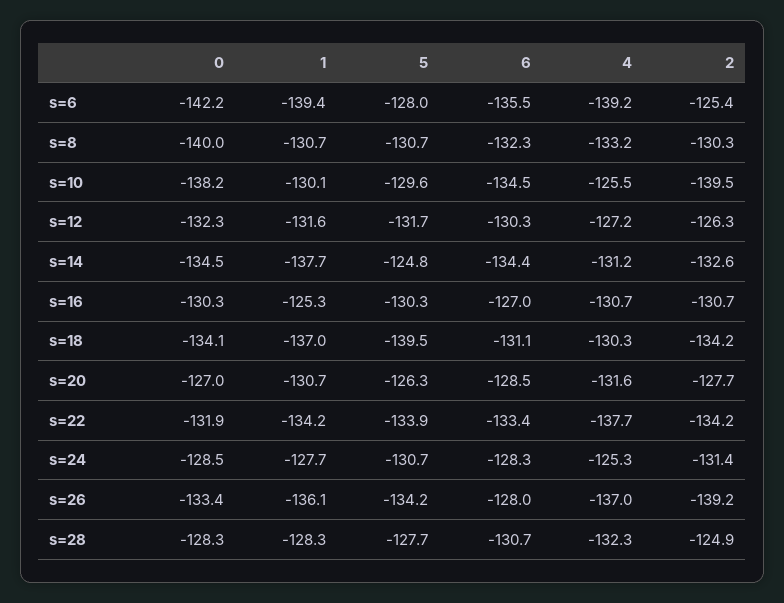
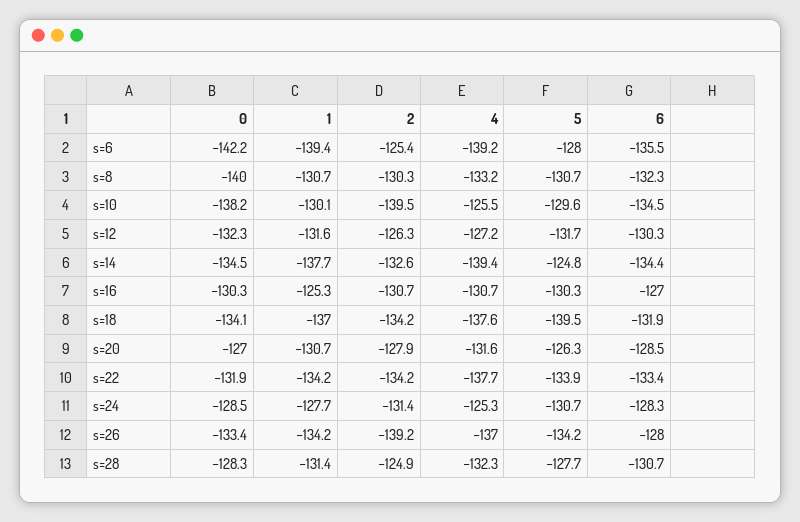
  {
    "0": {
      "s=6": -142.2,
      "s=8": -140,
      "s=10": -138.2,
      "s=12": -132.3,
      "s=14": -134.5,
      "s=16": -130.3,
      "s=18": -134.1,
      "s=20": -127,
      "s=22": -131.9,
      "s=24": -128.5,
      "s=26": -133.4,
      "s=28": -128.3
    },
    "1": {
      "s=6": -139.4,
      "s=8": -130.7,
      "s=10": -130.1,
      "s=12": -131.6,
      "s=14": -137.7,
      "s=16": -125.3,
      "s=18": -137,
      "s=20": -130.7,
      "s=22": -134.2,
      "s=24": -127.7,
-     "s=26": -136.1,
+     "s=26": -134.2,
-     "s=28": -128.3
+     "s=28": -131.4
    },
    "5": {
      "s=6": -128,
      "s=8": -130.7,
      "s=10": -129.6,
      "s=12": -131.7,
      "s=14": -124.8,
      "s=16": -130.3,
      "s=18": -139.5,
      "s=20": -126.3,
      "s=22": -133.9,
      "s=24": -130.7,
      "s=26": -134.2,
      "s=28": -127.7
    },
    "6": {
      "s=6": -135.5,
      "s=8": -132.3,
      "s=10": -134.5,
      "s=12": -130.3,
      "s=14": -134.4,
      "s=16": -127,
-     "s=18": -131.1,
+     "s=18": -131.9,
      "s=20": -128.5,
      "s=22": -133.4,
      "s=24": -128.3,
      "s=26": -128,
      "s=28": -130.7
    },
    "4": {
      "s=6": -139.2,
      "s=8": -133.2,
      "s=10": -125.5,
      "s=12": -127.2,
-     "s=14": -131.2,
+     "s=14": -139.4,
      "s=16": -130.7,
-     "s=18": -130.3,
+     "s=18": -137.6,
      "s=20": -131.6,
      "s=22": -137.7,
      "s=24": -125.3,
      "s=26": -137,
      "s=28": -132.3
    },
    "2": {
      "s=6": -125.4,
      "s=8": -130.3,
      "s=10": -139.5,
      "s=12": -126.3,
      "s=14": -132.6,
      "s=16": -130.7,
      "s=18": -134.2,
-     "s=20": -127.7,
+     "s=20": -127.9,
      "s=22": -134.2,
      "s=24": -131.4,
      "s=26": -139.2,
      "s=28": -124.9
    }
  }

